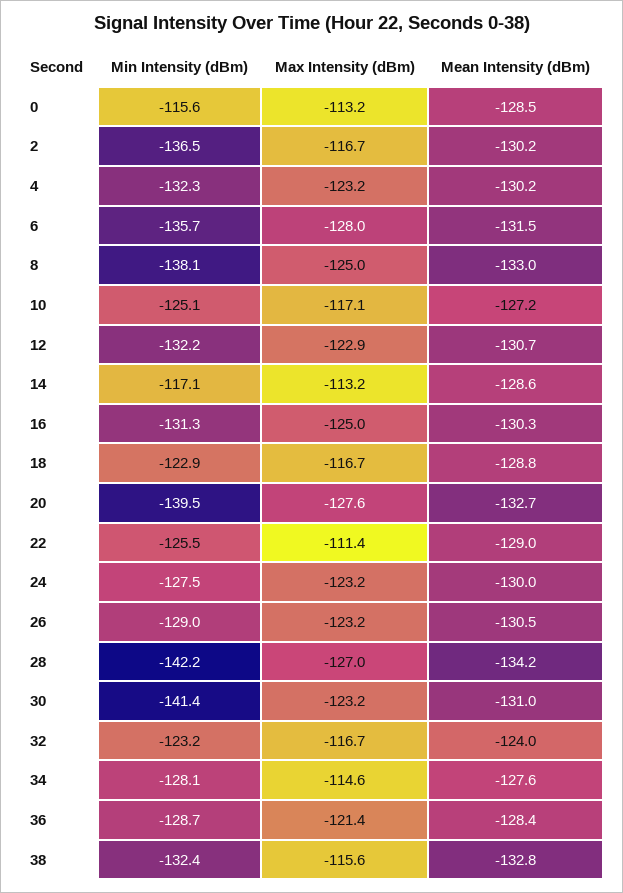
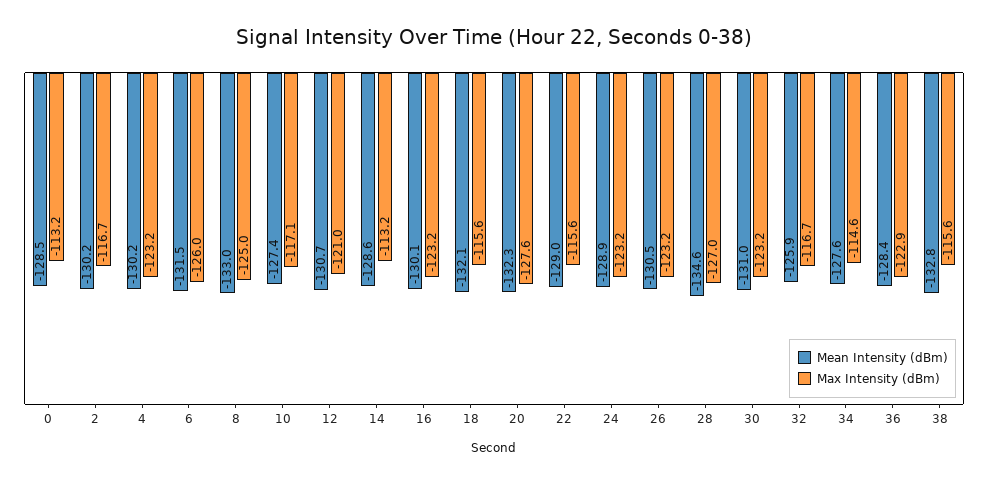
  {
-   "Min Intensity (dBm)": {
-     "0": -115.6,
-     "2": -136.5,
-     "4": -132.3,
-     "6": -135.7,
-     "8": -138.1,
-     "10": -125.1,
-     "12": -132.2,
-     "14": -117.1,
-     "16": -131.3,
-     "18": -122.9,
-     "20": -139.5,
-     "22": -125.5,
-     "24": -127.5,
-     "26": -129,
-     "28": -142.2,
-     "30": -141.4,
-     "32": -123.2,
-     "34": -128.1,
-     "36": -128.7,
-     "38": -132.4
-   },
    "Max Intensity (dBm)": {
      "0": -113.2,
      "2": -116.7,
      "4": -123.2,
-     "6": -128,
+     "6": -126,
      "8": -125,
      "10": -117.1,
-     "12": -122.9,
+     "12": -121,
      "14": -113.2,
-     "16": -125,
+     "16": -123.2,
-     "18": -116.7,
+     "18": -115.6,
      "20": -127.6,
-     "22": -111.4,
+     "22": -115.6,
      "24": -123.2,
      "26": -123.2,
      "28": -127,
      "30": -123.2,
      "32": -116.7,
      "34": -114.6,
-     "36": -121.4,
+     "36": -122.9,
      "38": -115.6
    },
    "Mean Intensity (dBm)": {
      "0": -128.5,
      "2": -130.2,
      "4": -130.2,
      "6": -131.5,
      "8": -133,
-     "10": -127.2,
+     "10": -127.4,
      "12": -130.7,
      "14": -128.6,
-     "16": -130.3,
+     "16": -130.1,
-     "18": -128.8,
+     "18": -132.1,
-     "20": -132.7,
+     "20": -132.3,
      "22": -129,
-     "24": -130,
+     "24": -128.9,
      "26": -130.5,
-     "28": -134.2,
+     "28": -134.6,
      "30": -131,
-     "32": -124,
+     "32": -125.9,
      "34": -127.6,
      "36": -128.4,
      "38": -132.8
    }
  }

